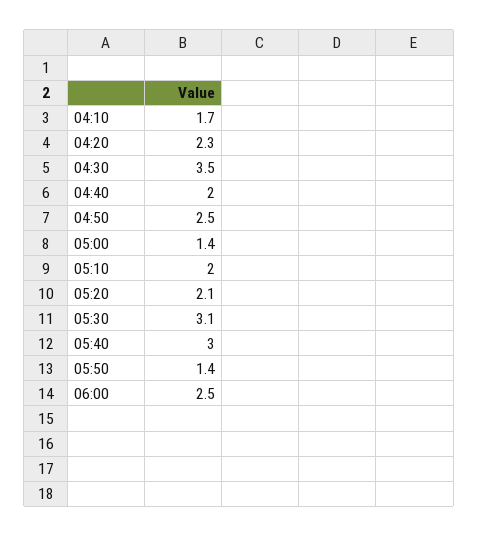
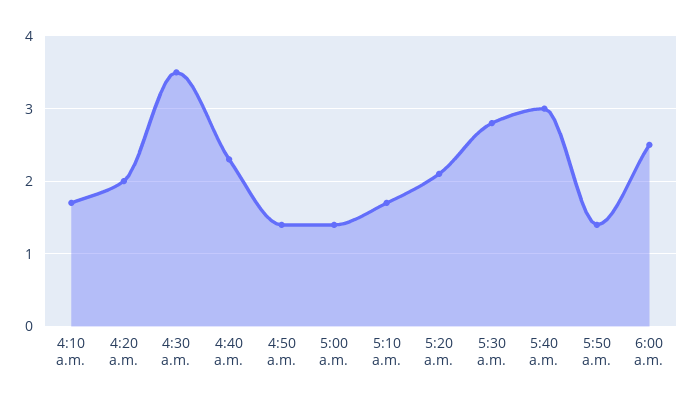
  {
    "04:10": 1.7,
-   "04:20": 2.3,
+   "04:20": 2,
    "04:30": 3.5,
-   "04:40": 2,
+   "04:40": 2.3,
-   "04:50": 2.5,
+   "04:50": 1.4,
    "05:00": 1.4,
-   "05:10": 2,
+   "05:10": 1.7,
    "05:20": 2.1,
-   "05:30": 3.1,
+   "05:30": 2.8,
    "05:40": 3,
    "05:50": 1.4,
    "06:00": 2.5
  }

